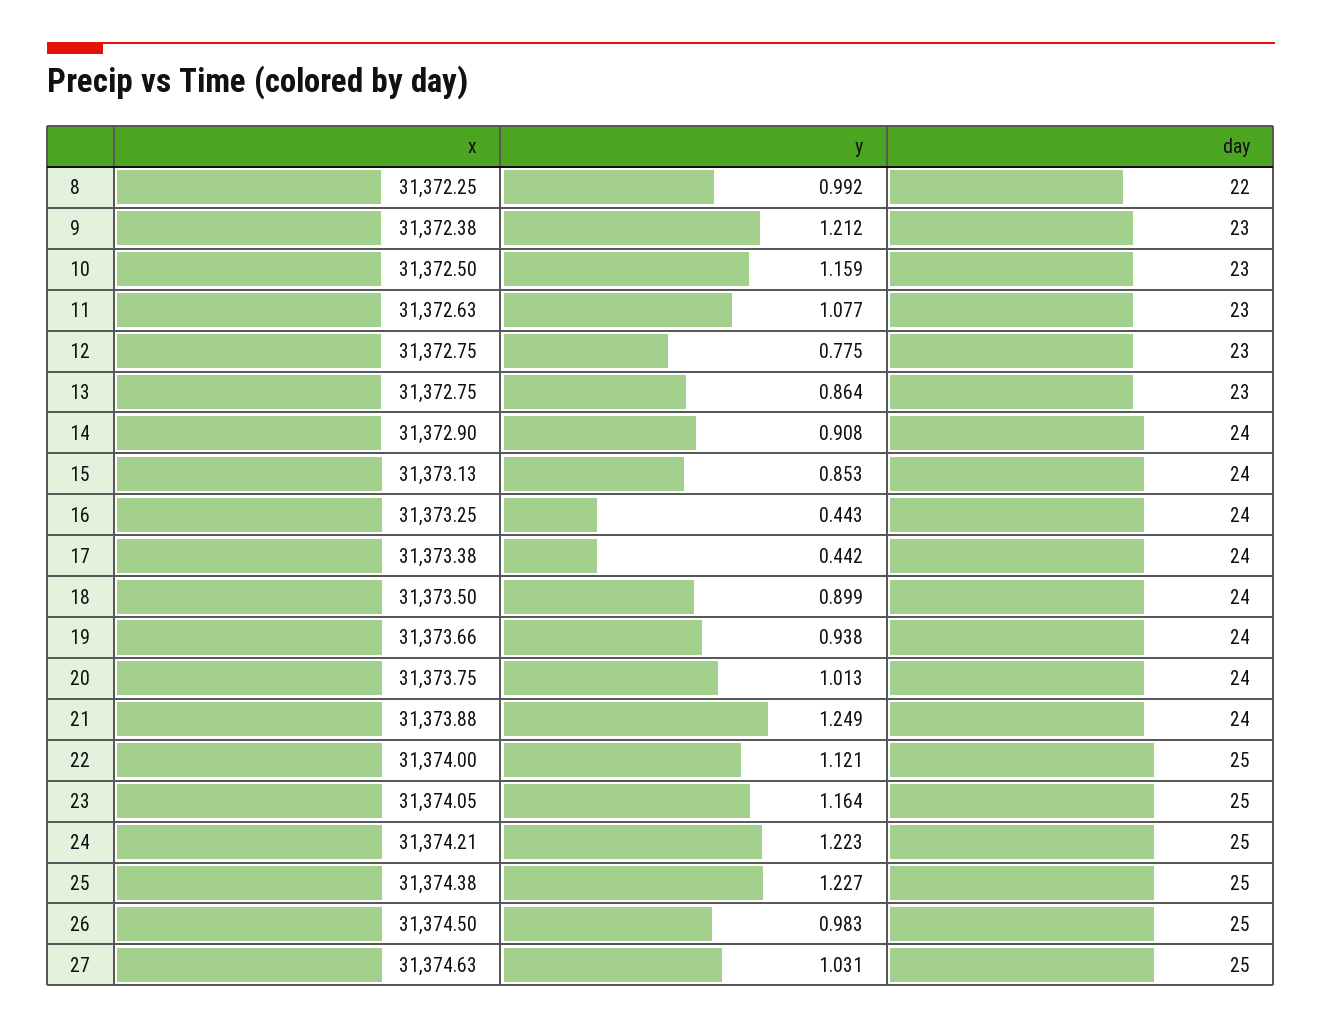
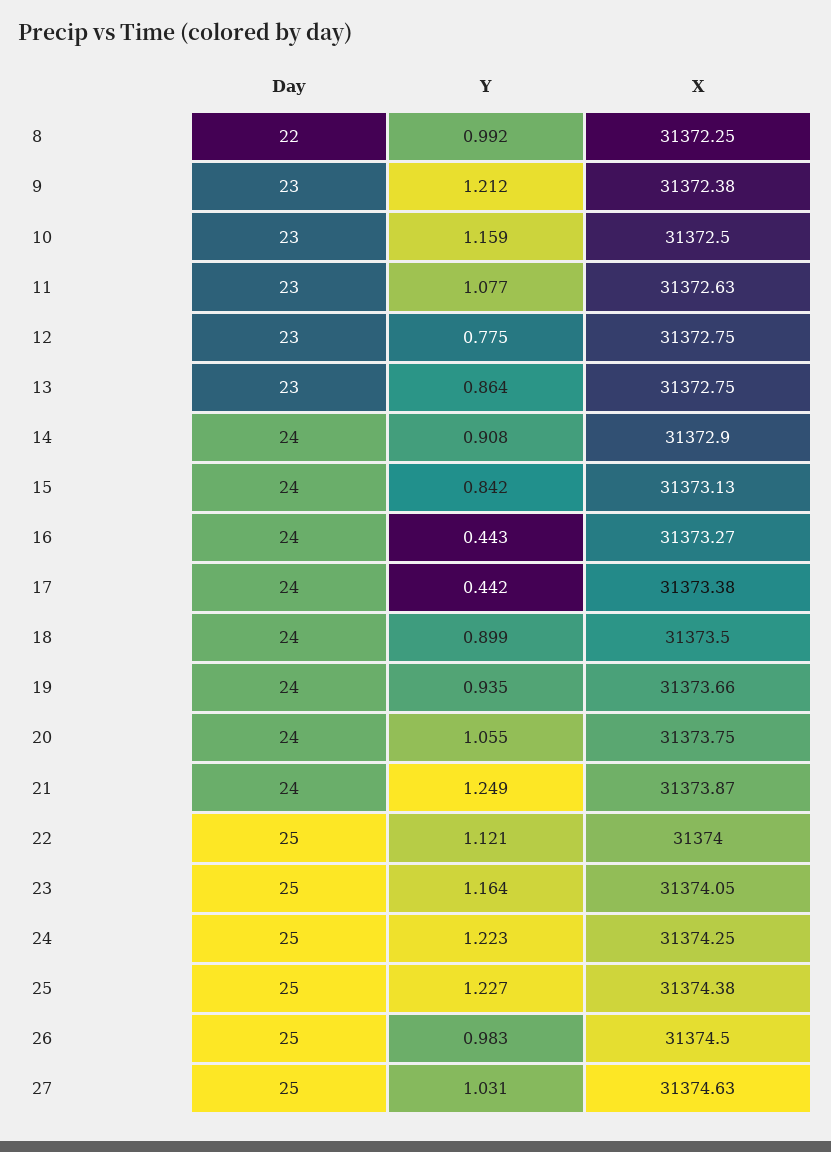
  {
    "x": {
      "8": 31372.25,
      "9": 31372.38,
      "10": 31372.5,
      "11": 31372.63,
      "12": 31372.75,
      "13": 31372.75,
      "14": 31372.9,
      "15": 31373.13,
-     "16": 31373.25,
+     "16": 31373.27,
      "17": 31373.38,
      "18": 31373.5,
      "19": 31373.66,
      "20": 31373.75,
-     "21": 31373.88,
+     "21": 31373.87,
      "22": 31374,
      "23": 31374.05,
-     "24": 31374.21,
+     "24": 31374.25,
      "25": 31374.38,
      "26": 31374.5,
      "27": 31374.63
    },
    "y": {
      "8": 0.992,
      "9": 1.212,
      "10": 1.159,
      "11": 1.077,
      "12": 0.775,
      "13": 0.864,
      "14": 0.908,
-     "15": 0.853,
+     "15": 0.842,
      "16": 0.443,
      "17": 0.442,
      "18": 0.899,
-     "19": 0.938,
+     "19": 0.935,
-     "20": 1.013,
+     "20": 1.055,
      "21": 1.249,
      "22": 1.121,
      "23": 1.164,
      "24": 1.223,
      "25": 1.227,
      "26": 0.983,
      "27": 1.031
    },
    "day": {
      "8": 22,
      "9": 23,
      "10": 23,
      "11": 23,
      "12": 23,
      "13": 23,
      "14": 24,
      "15": 24,
      "16": 24,
      "17": 24,
      "18": 24,
      "19": 24,
      "20": 24,
      "21": 24,
      "22": 25,
      "23": 25,
      "24": 25,
      "25": 25,
      "26": 25,
      "27": 25
    }
  }

